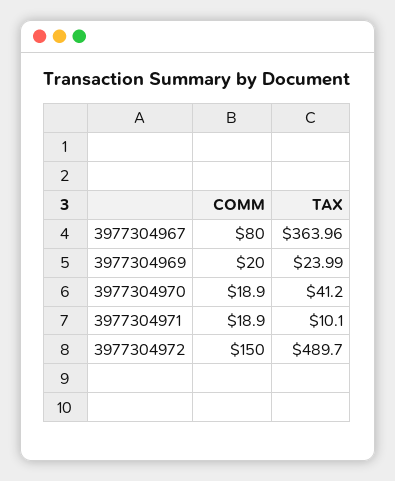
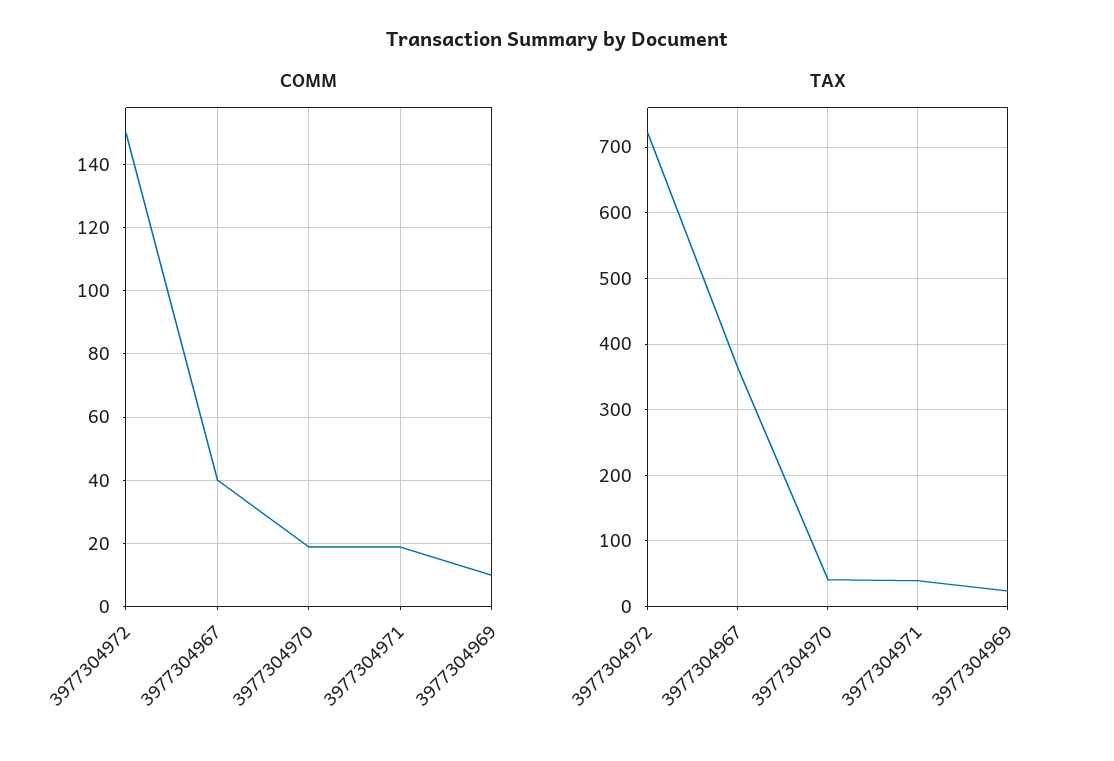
  {
    "COMM": {
-     "3977304967": 80,
+     "3977304967": 40,
-     "3977304969": 20,
+     "3977304969": 10,
      "3977304970": 18.9,
      "3977304971": 18.9,
      "3977304972": 150
    },
    "TAX": {
      "3977304967": 363.96,
      "3977304969": 23.99,
      "3977304970": 41.2,
-     "3977304971": 10.1,
+     "3977304971": 40,
-     "3977304972": 489.7
+     "3977304972": 720
    }
  }

